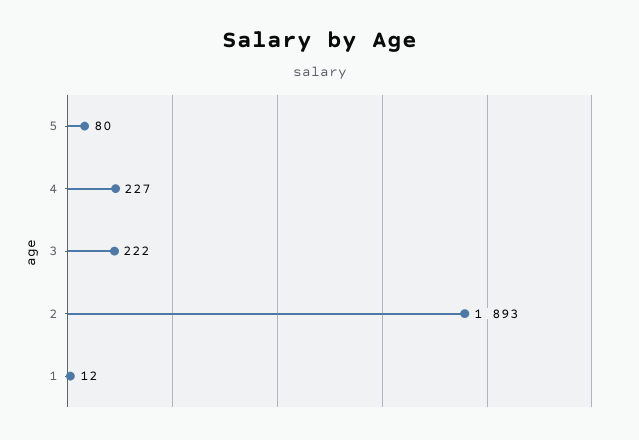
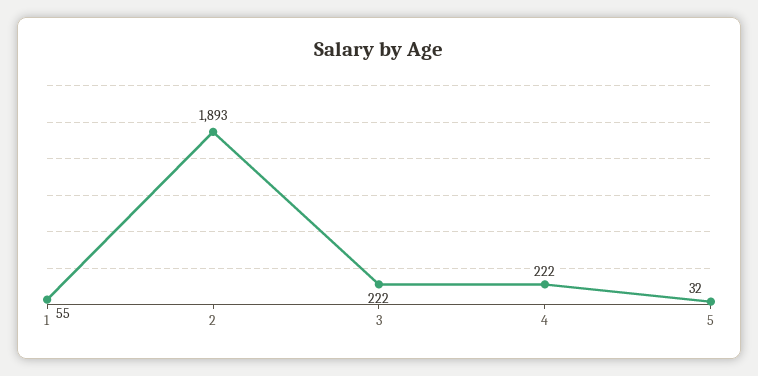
  {
-   "5": 80,
+   "5": 32,
-   "4": 227,
+   "4": 222,
    "3": 222,
    "2": 1893,
-   "1": 12
+   "1": 55
  }

